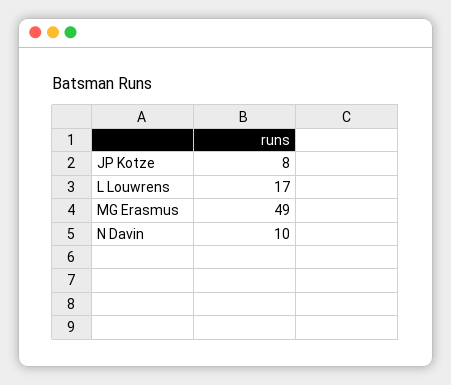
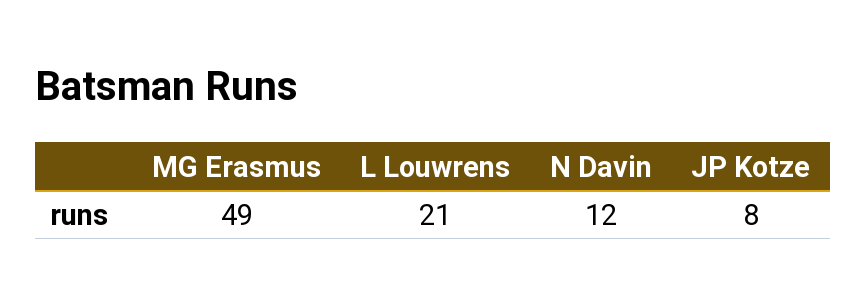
  {
    "JP Kotze": 8,
-   "L Louwrens": 17,
+   "L Louwrens": 21,
    "MG Erasmus": 49,
-   "N Davin": 10
+   "N Davin": 12
  }

